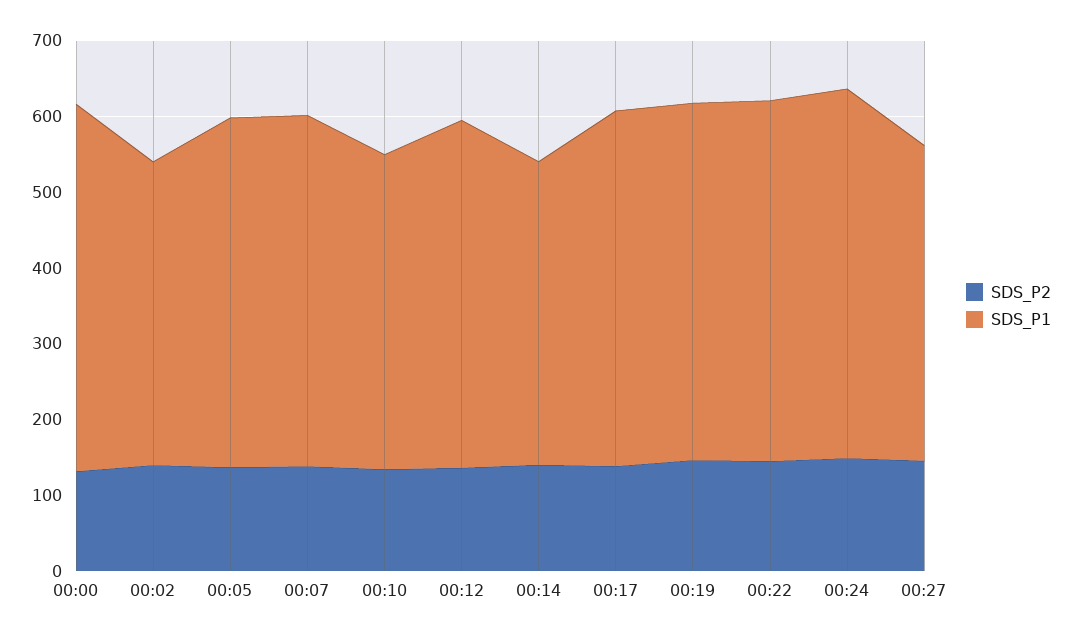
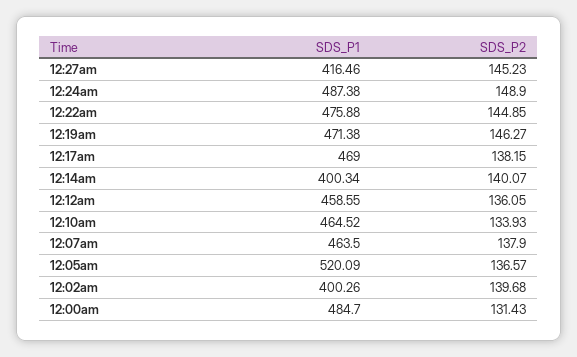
  {
    "SDS_P2": {
      "00:00": 131.43,
      "00:02": 139.68,
      "00:05": 136.57,
      "00:07": 137.9,
      "00:10": 133.93,
      "00:12": 136.05,
      "00:14": 140.07,
      "00:17": 138.15,
      "00:19": 146.27,
      "00:22": 144.85,
      "00:24": 148.9,
      "00:27": 145.23
    },
    "SDS_P1": {
      "00:00": 484.7,
      "00:02": 400.26,
-     "00:05": 460,
+     "00:05": 520.09,
      "00:07": 463.5,
-     "00:10": 420,
+     "00:10": 464.52,
      "00:12": 458.55,
      "00:14": 400.34,
      "00:17": 469,
      "00:19": 471.38,
      "00:22": 475.88,
      "00:24": 487.38,
      "00:27": 416.46
    }
  }

